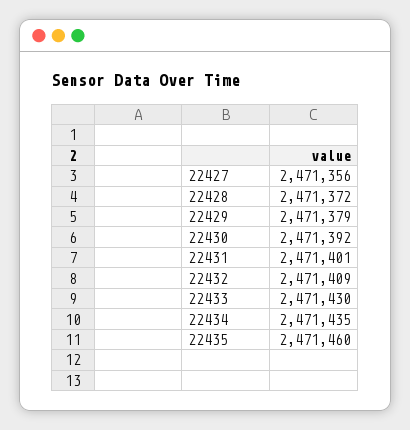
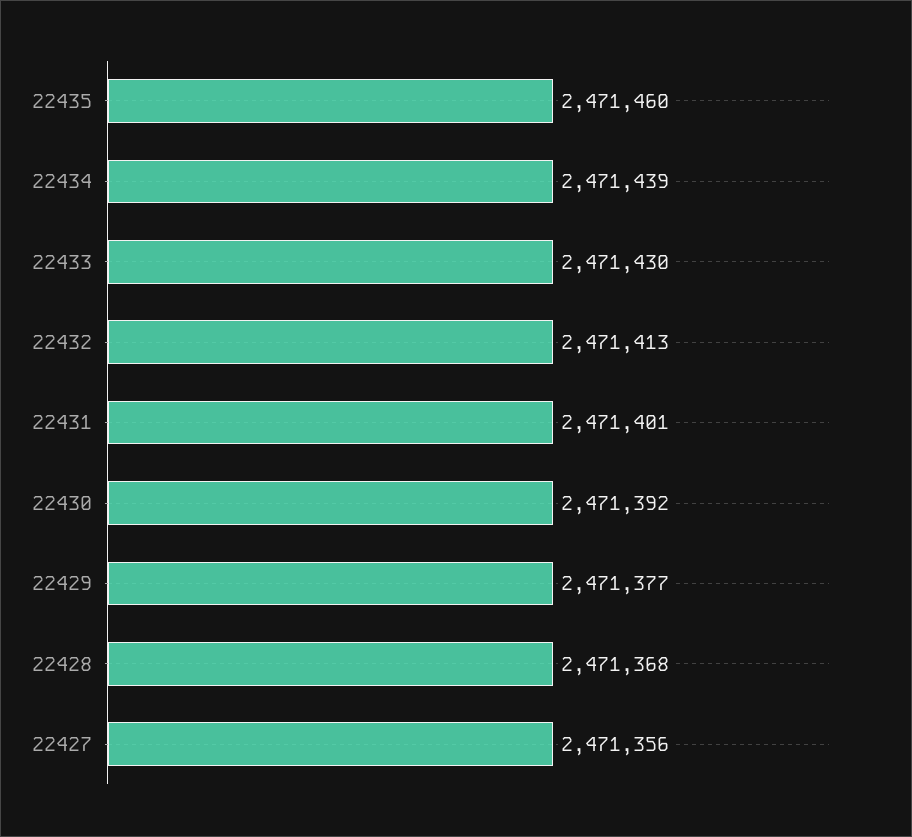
  {
    "22427": 2471356,
-   "22428": 2471372,
+   "22428": 2471368,
-   "22429": 2471379,
+   "22429": 2471377,
    "22430": 2471392,
    "22431": 2471401,
-   "22432": 2471409,
+   "22432": 2471413,
    "22433": 2471430,
-   "22434": 2471435,
+   "22434": 2471439,
    "22435": 2471460
  }

